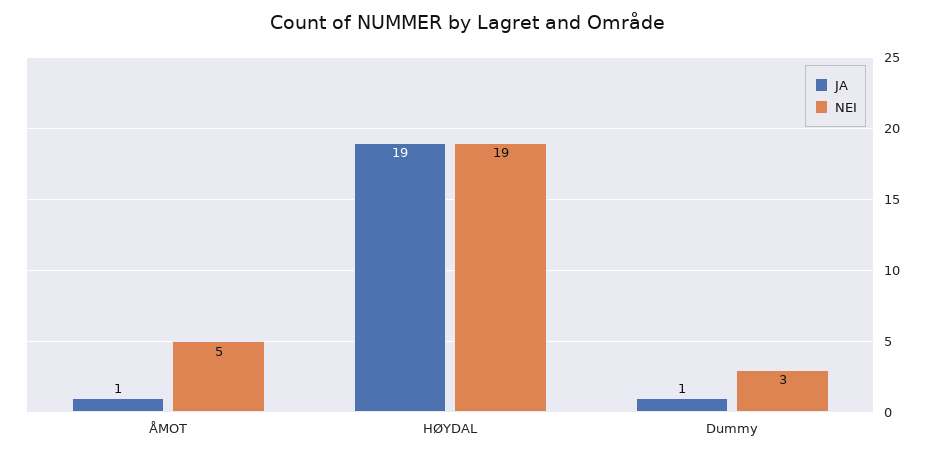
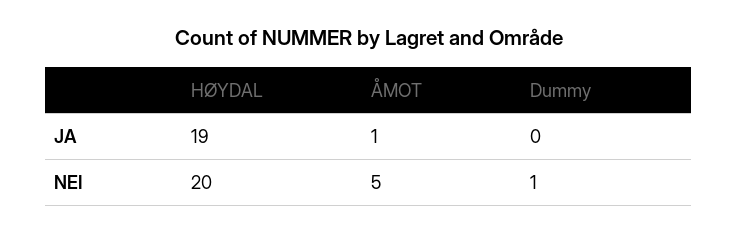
  {
    "JA": {
      "ÅMOT": 1,
      "HØYDAL": 19,
-     "Dummy": 1
+     "Dummy": 0
    },
    "NEI": {
      "ÅMOT": 5,
-     "HØYDAL": 19,
+     "HØYDAL": 20,
-     "Dummy": 3
+     "Dummy": 1
    }
  }

